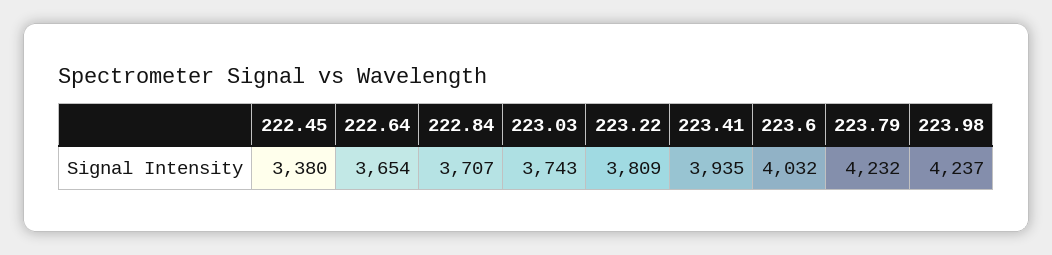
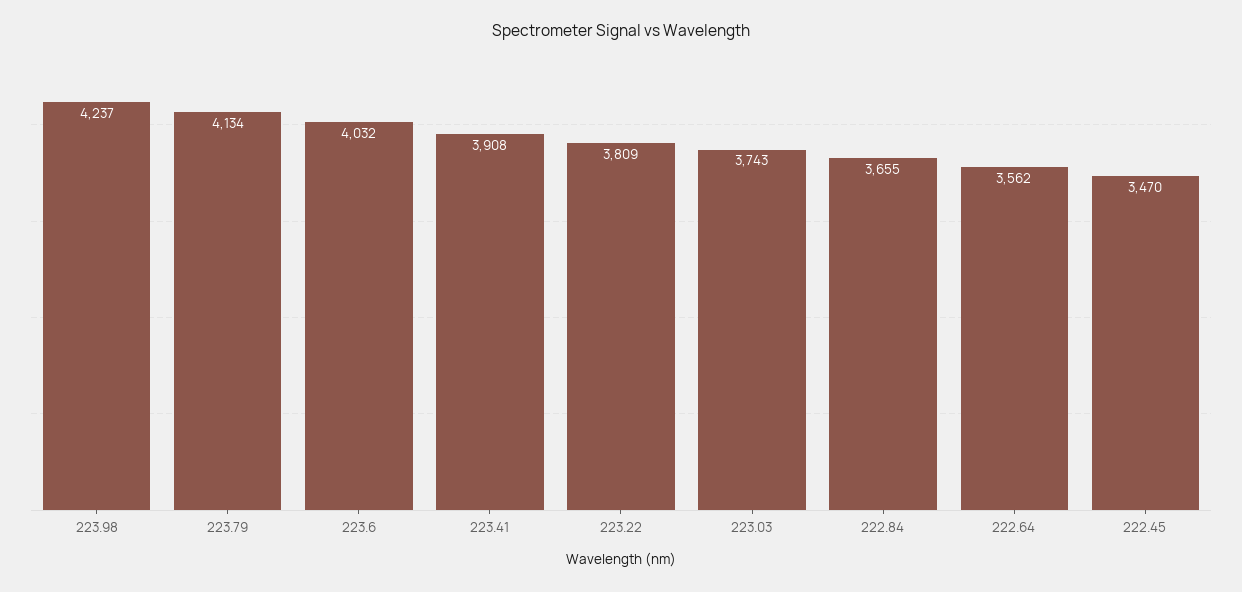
  {
-   "222.45": 3380,
+   "222.45": 3470,
-   "222.64": 3654,
+   "222.64": 3562,
-   "222.84": 3707,
+   "222.84": 3655,
    "223.03": 3743,
    "223.22": 3809,
-   "223.41": 3935,
+   "223.41": 3908,
    "223.6": 4032,
-   "223.79": 4232,
+   "223.79": 4134,
    "223.98": 4237
  }

